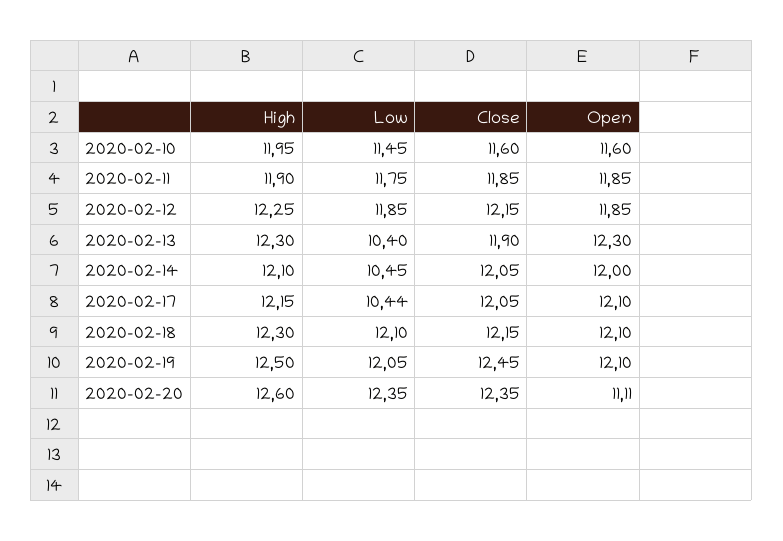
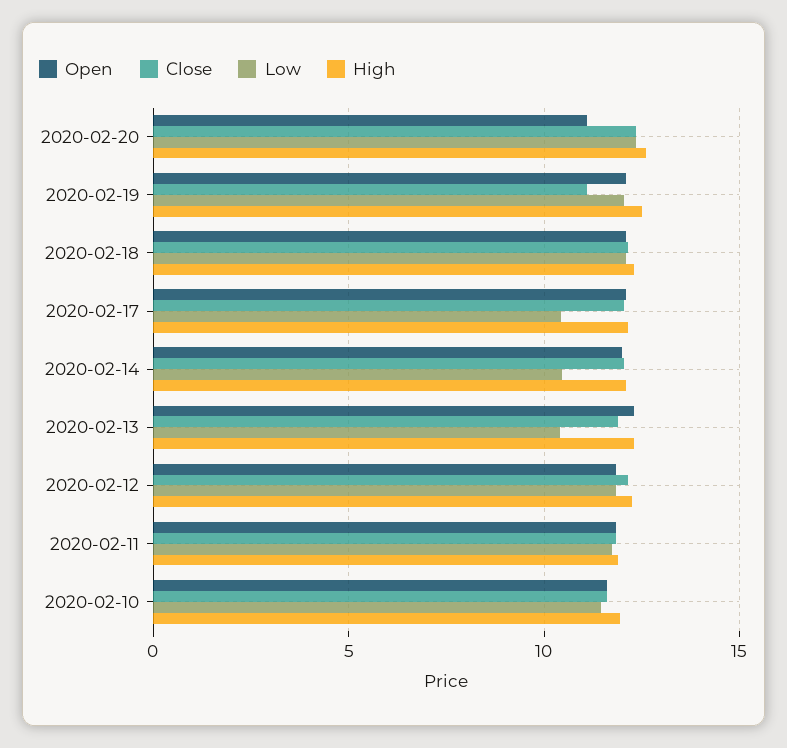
  {
    "High": {
      "2020-02-10": 11.95,
      "2020-02-11": 11.9,
      "2020-02-12": 12.25,
      "2020-02-13": 12.3,
      "2020-02-14": 12.1,
      "2020-02-17": 12.15,
      "2020-02-18": 12.3,
      "2020-02-19": 12.5,
      "2020-02-20": 12.6
    },
    "Low": {
      "2020-02-10": 11.45,
      "2020-02-11": 11.75,
      "2020-02-12": 11.85,
      "2020-02-13": 10.4,
      "2020-02-14": 10.45,
      "2020-02-17": 10.44,
      "2020-02-18": 12.1,
      "2020-02-19": 12.05,
      "2020-02-20": 12.35
    },
    "Close": {
      "2020-02-10": 11.6,
      "2020-02-11": 11.85,
      "2020-02-12": 12.15,
      "2020-02-13": 11.9,
      "2020-02-14": 12.05,
      "2020-02-17": 12.05,
      "2020-02-18": 12.15,
-     "2020-02-19": 12.45,
+     "2020-02-19": 11,
      "2020-02-20": 12.35
    },
    "Open": {
      "2020-02-10": 11.6,
      "2020-02-11": 11.85,
      "2020-02-12": 11.85,
      "2020-02-13": 12.3,
      "2020-02-14": 12,
      "2020-02-17": 12.1,
      "2020-02-18": 12.1,
      "2020-02-19": 12.1,
      "2020-02-20": 11.11
    }
  }

